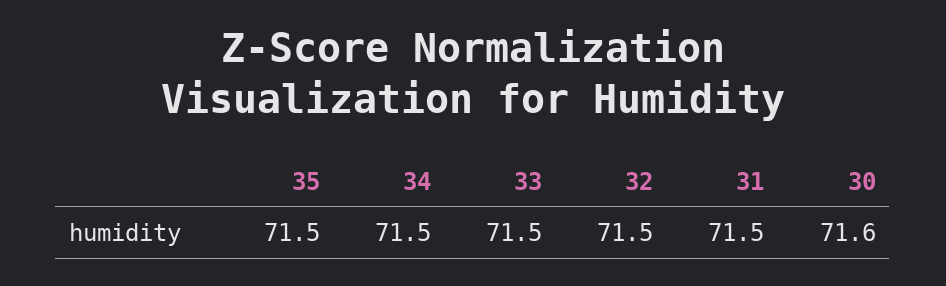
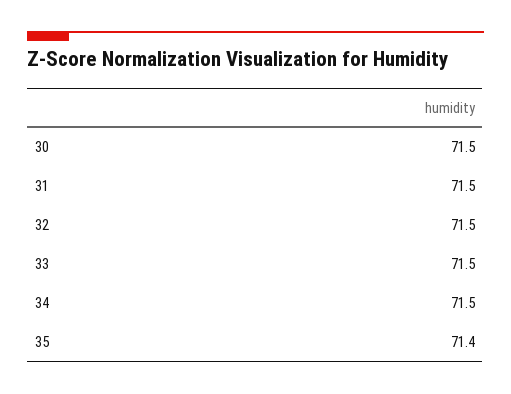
  {
-   "35": 71.5,
+   "35": 71.4,
    "34": 71.5,
    "33": 71.5,
    "32": 71.5,
    "31": 71.5,
-   "30": 71.6
+   "30": 71.5
  }

